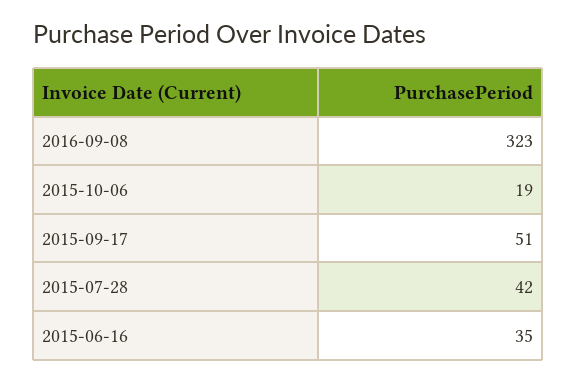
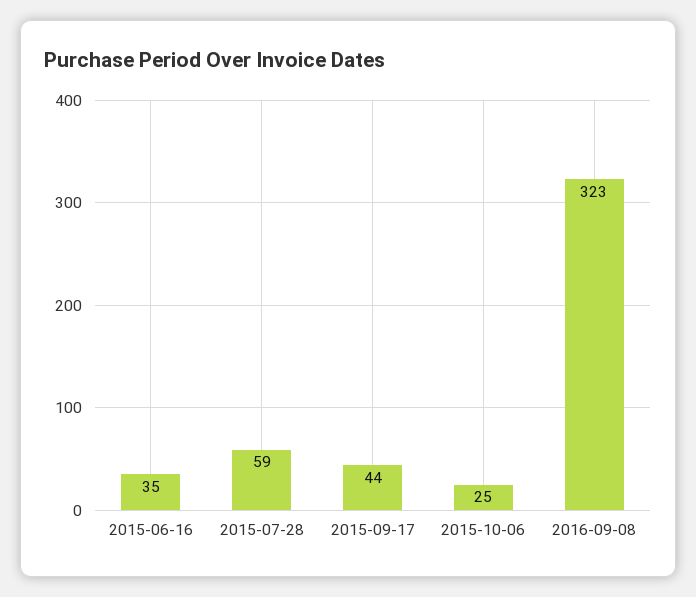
  {
    "2016-09-08": 323,
-   "2015-10-06": 19,
+   "2015-10-06": 25,
-   "2015-09-17": 51,
+   "2015-09-17": 44,
-   "2015-07-28": 42,
+   "2015-07-28": 59,
    "2015-06-16": 35
  }

